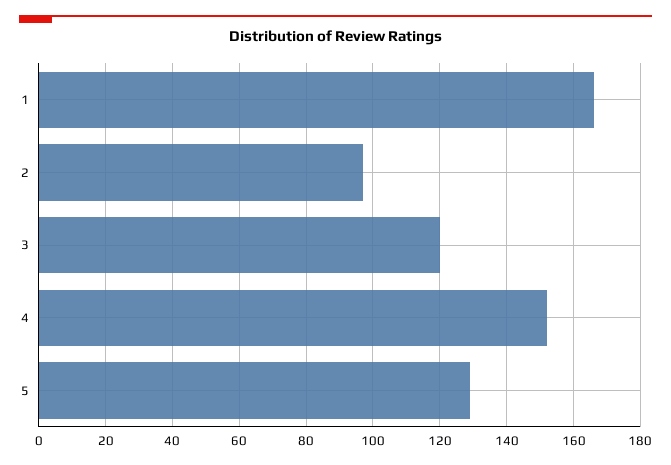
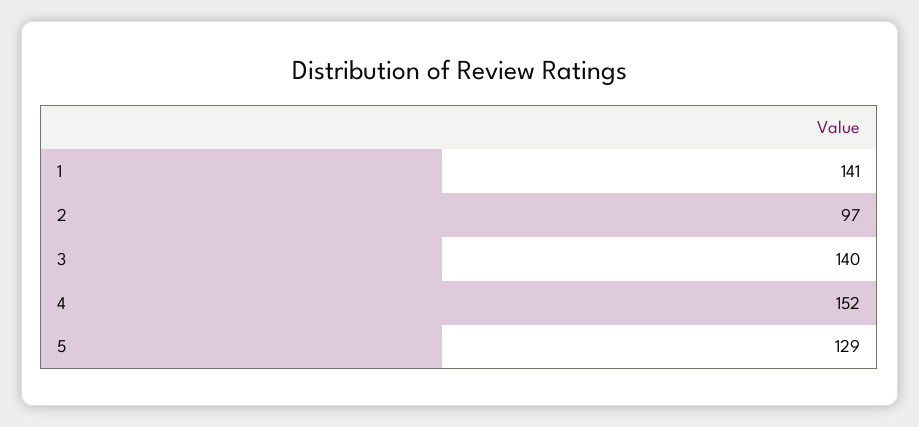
  {
-   "1": 165,
+   "1": 141,
    "2": 97,
-   "3": 120,
+   "3": 140,
    "4": 152,
    "5": 129
  }

